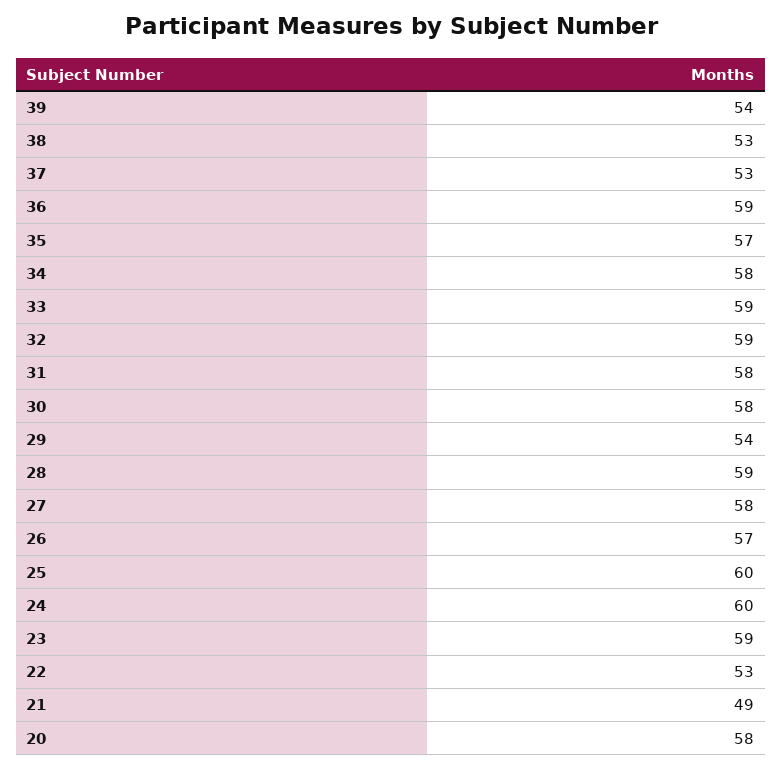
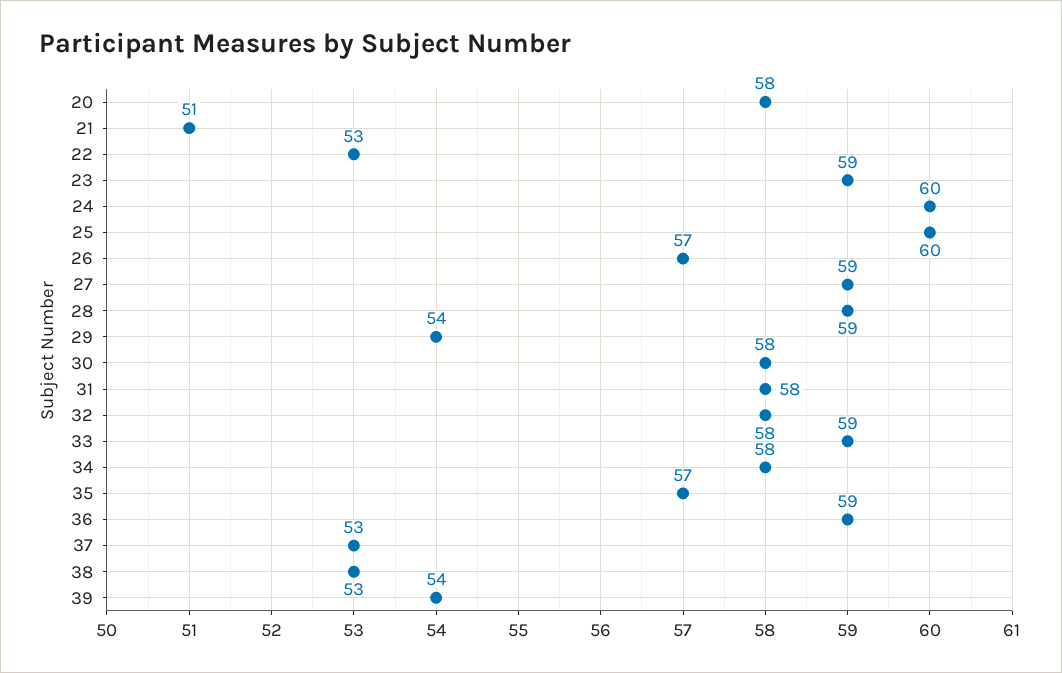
  {
    "39": 54,
    "38": 53,
    "37": 53,
    "36": 59,
    "35": 57,
    "34": 58,
    "33": 59,
-   "32": 59,
+   "32": 58,
    "31": 58,
    "30": 58,
    "29": 54,
    "28": 59,
-   "27": 58,
+   "27": 59,
    "26": 57,
    "25": 60,
    "24": 60,
    "23": 59,
    "22": 53,
-   "21": 49,
+   "21": 51,
    "20": 58
  }

